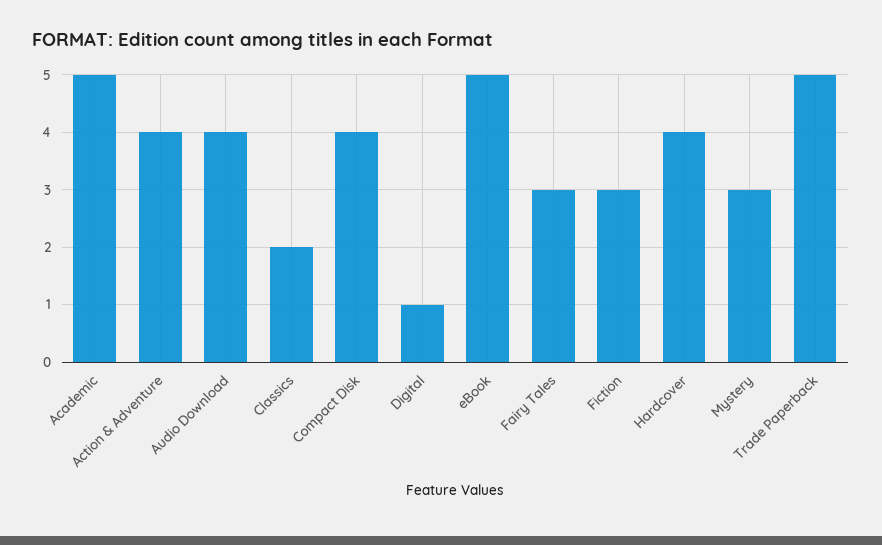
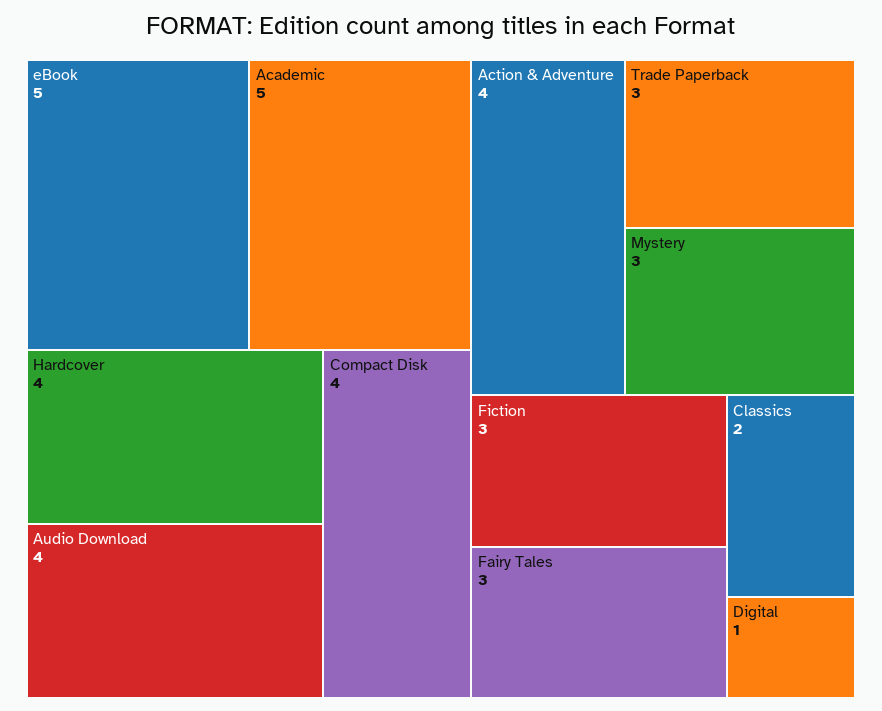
  {
    "Academic": 5,
    "Action & Adventure": 4,
    "Audio Download": 4,
    "Classics": 2,
    "Compact Disk": 4,
    "Digital": 1,
    "eBook": 5,
    "Fairy Tales": 3,
    "Fiction": 3,
    "Hardcover": 4,
    "Mystery": 3,
-   "Trade Paperback": 5
+   "Trade Paperback": 3
  }

